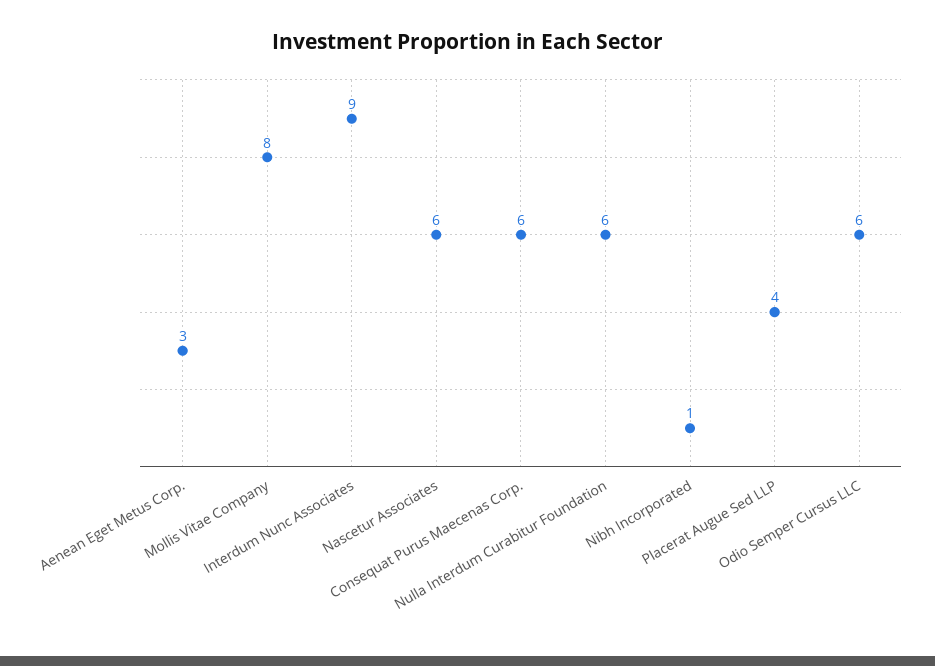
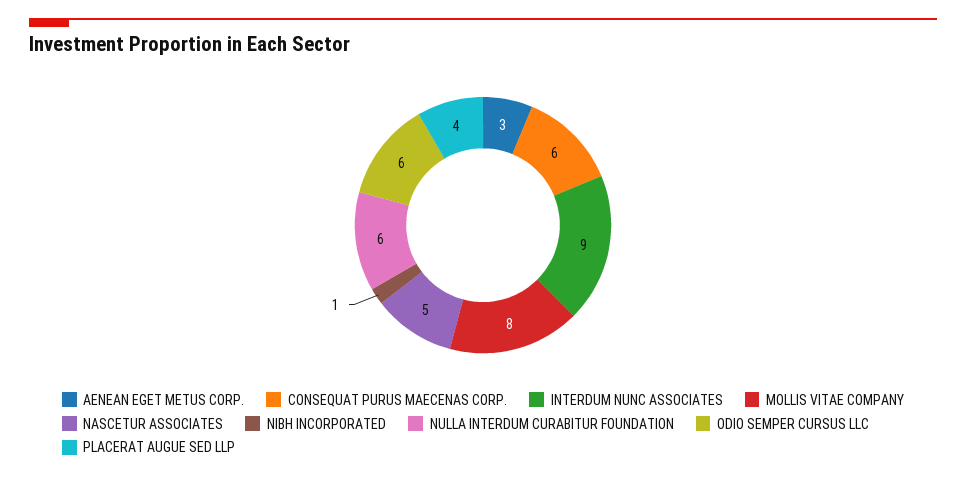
  {
    "Aenean Eget Metus Corp.": 3,
    "Mollis Vitae Company": 8,
    "Interdum Nunc Associates": 9,
-   "Nascetur Associates": 6,
+   "Nascetur Associates": 5,
    "Consequat Purus Maecenas Corp.": 6,
    "Nulla Interdum Curabitur Foundation": 6,
    "Nibh Incorporated": 1,
    "Placerat Augue Sed LLP": 4,
    "Odio Semper Cursus LLC": 6
  }

